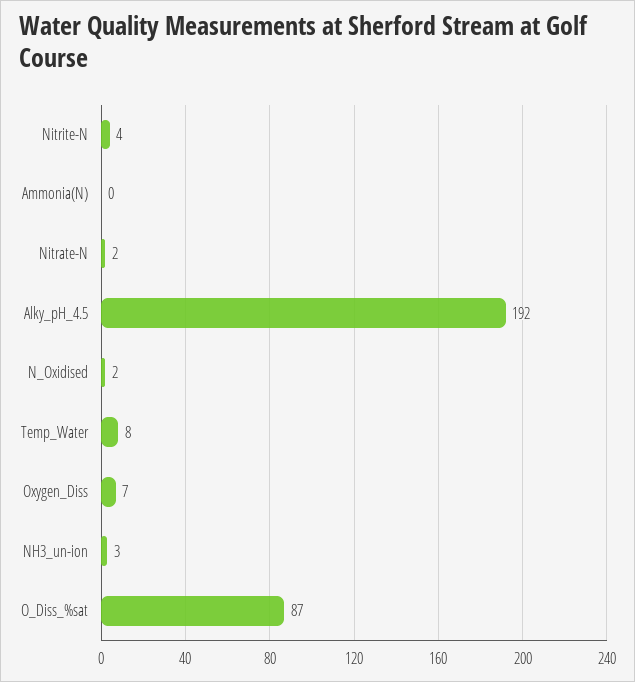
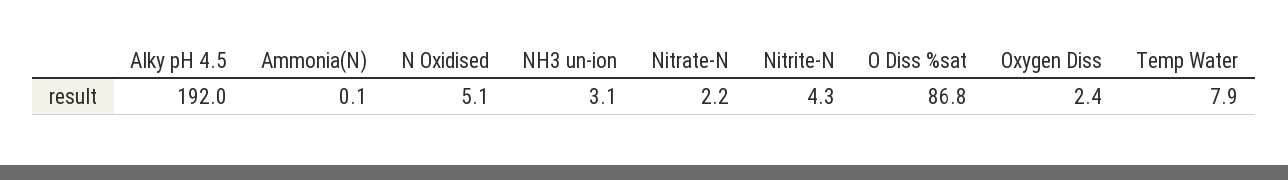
  {
    "Nitrite-N": 4.3,
    "Ammonia(N)": 0.1,
    "Nitrate-N": 2.2,
    "Alky_pH_4.5": 192,
-   "N_Oxidised": 2,
+   "N_Oxidised": 5.1,
    "Temp_Water": 7.9,
-   "Oxygen_Diss": 7,
+   "Oxygen_Diss": 2.4,
    "NH3_un-ion": 3.1,
    "O_Diss_%sat": 86.8
  }

